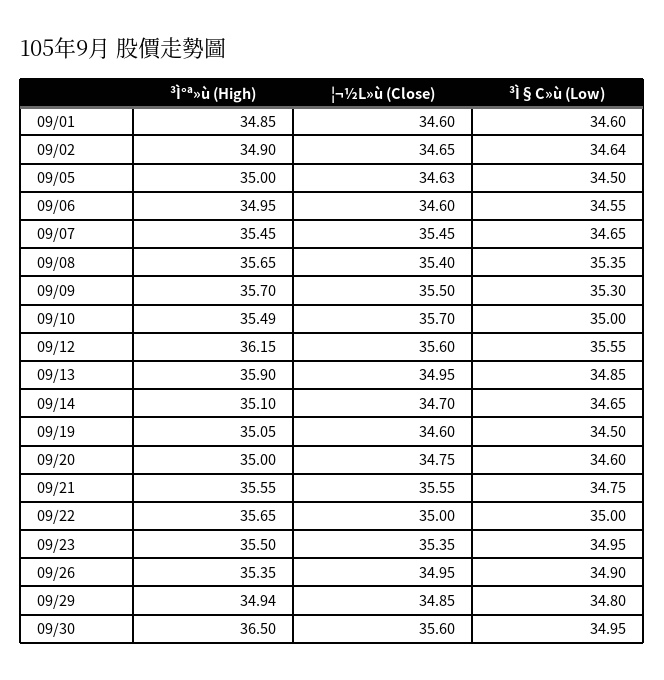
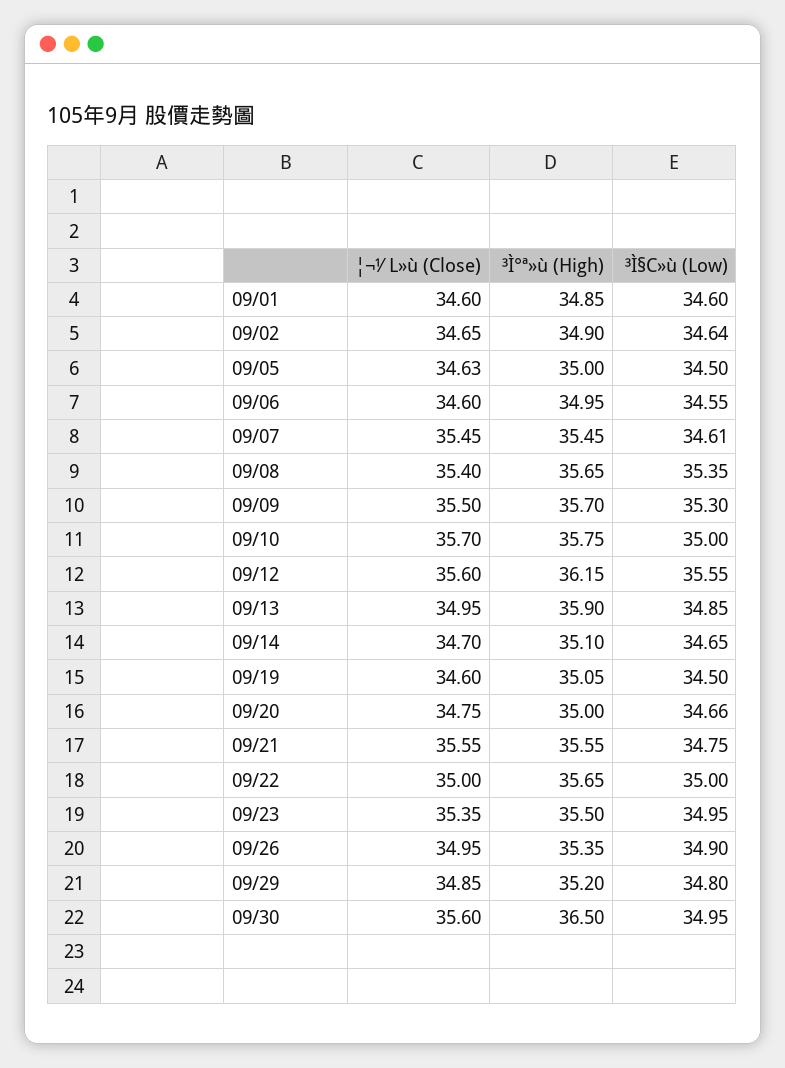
  {
    "³Ì°ª»ù (High)": {
      "09/01": 34.85,
      "09/02": 34.9,
      "09/05": 35,
      "09/06": 34.95,
      "09/07": 35.45,
      "09/08": 35.65,
      "09/09": 35.7,
-     "09/10": 35.49,
+     "09/10": 35.75,
      "09/12": 36.15,
      "09/13": 35.9,
      "09/14": 35.1,
      "09/19": 35.05,
      "09/20": 35,
      "09/21": 35.55,
      "09/22": 35.65,
      "09/23": 35.5,
      "09/26": 35.35,
-     "09/29": 34.94,
+     "09/29": 35.2,
      "09/30": 36.5
    },
    "¦¬½L»ù (Close)": {
      "09/01": 34.6,
      "09/02": 34.65,
      "09/05": 34.63,
      "09/06": 34.6,
      "09/07": 35.45,
      "09/08": 35.4,
      "09/09": 35.5,
      "09/10": 35.7,
      "09/12": 35.6,
      "09/13": 34.95,
      "09/14": 34.7,
      "09/19": 34.6,
      "09/20": 34.75,
      "09/21": 35.55,
      "09/22": 35,
      "09/23": 35.35,
      "09/26": 34.95,
      "09/29": 34.85,
      "09/30": 35.6
    },
    "³Ì§C»ù (Low)": {
      "09/01": 34.6,
      "09/02": 34.64,
      "09/05": 34.5,
      "09/06": 34.55,
-     "09/07": 34.65,
+     "09/07": 34.61,
      "09/08": 35.35,
      "09/09": 35.3,
      "09/10": 35,
      "09/12": 35.55,
      "09/13": 34.85,
      "09/14": 34.65,
      "09/19": 34.5,
-     "09/20": 34.6,
+     "09/20": 34.66,
      "09/21": 34.75,
      "09/22": 35,
      "09/23": 34.95,
      "09/26": 34.9,
      "09/29": 34.8,
      "09/30": 34.95
    }
  }

